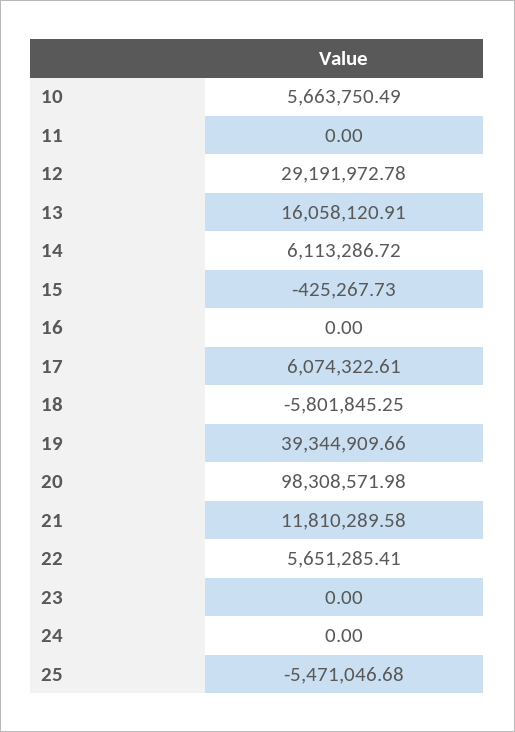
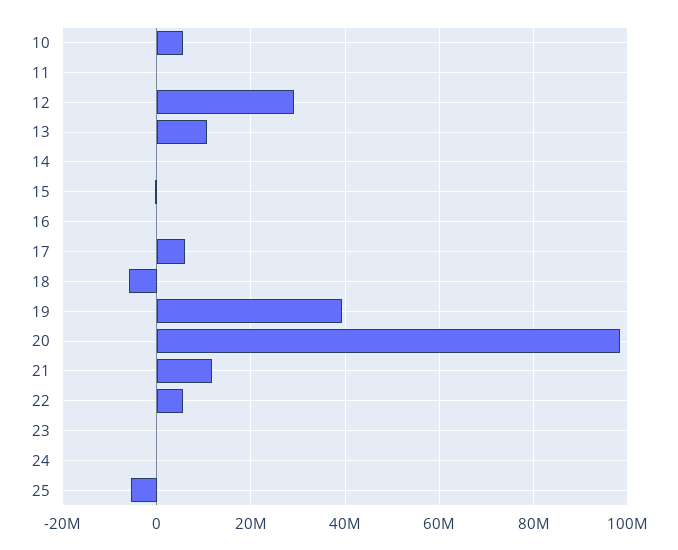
  {
    "10": 5663750.49,
    "11": 0,
    "12": 29191972.78,
-   "13": 16058120.91,
+   "13": 10000000,
-   "14": 6113286.72,
+   "14": 0,
    "15": -425267.73,
    "16": 0,
    "17": 6074322.61,
    "18": -5801845.25,
    "19": 39344909.66,
    "20": 98308571.98,
    "21": 11810289.58,
    "22": 5651285.41,
    "23": 0,
    "24": 0,
    "25": -5471046.68
  }

